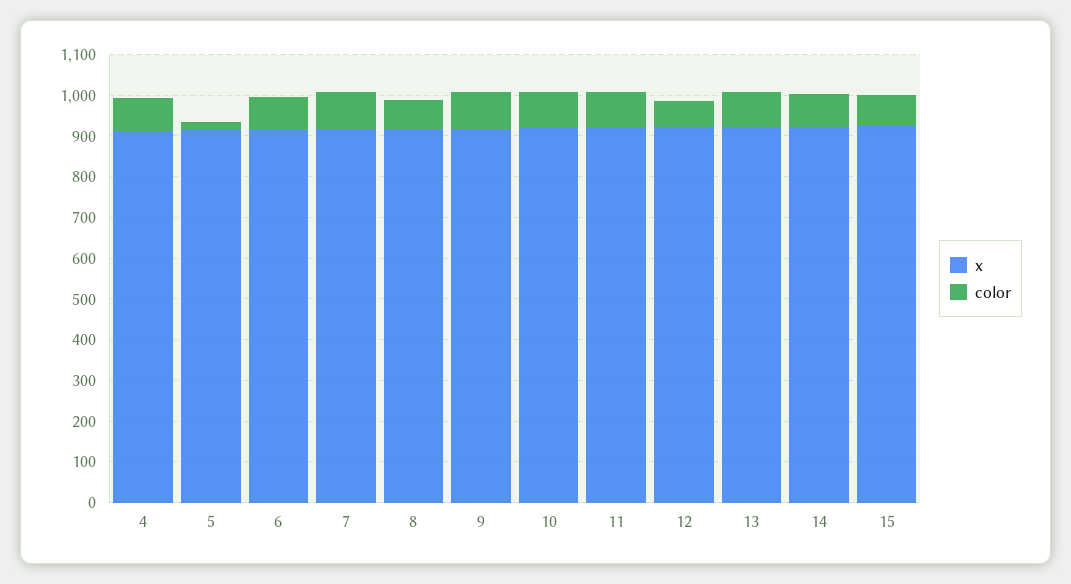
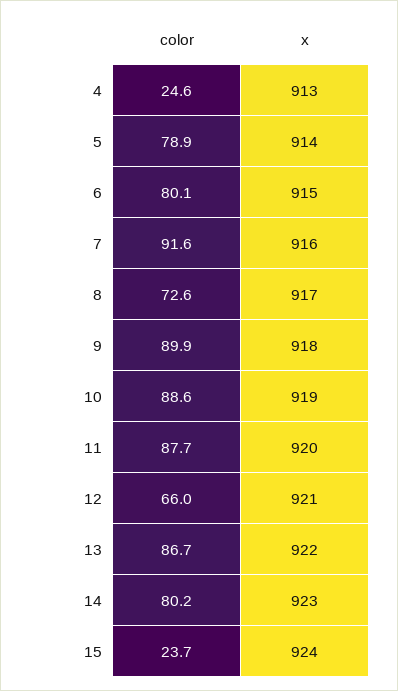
  {
    "x": {
      "4": 913,
      "5": 914,
      "6": 915,
      "7": 916,
      "8": 917,
      "9": 918,
      "10": 919,
      "11": 920,
      "12": 921,
      "13": 922,
      "14": 923,
      "15": 924
    },
    "color": {
-     "4": 80,
+     "4": 24.6,
-     "5": 20,
+     "5": 78.9,
      "6": 80.1,
      "7": 91.6,
      "8": 72.6,
      "9": 89.9,
      "10": 88.6,
      "11": 87.7,
      "12": 66,
      "13": 86.7,
      "14": 80.2,
-     "15": 80
+     "15": 23.7
    }
  }

